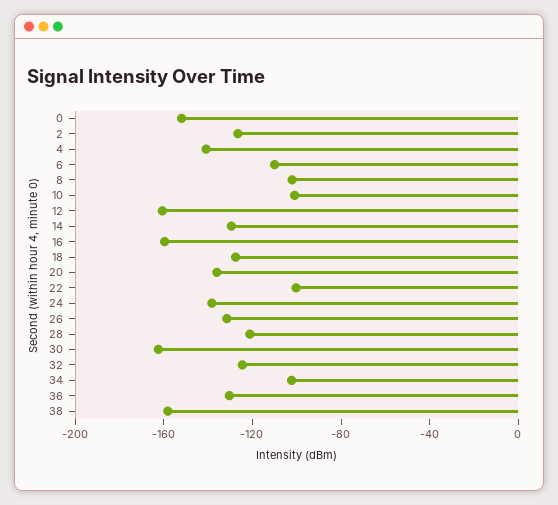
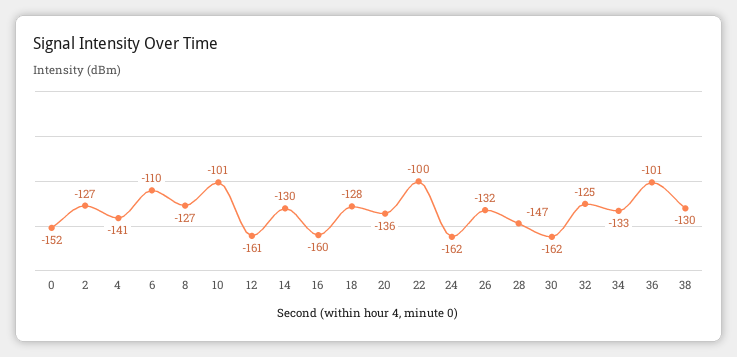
  {
    "0": -152,
    "2": -127,
    "4": -141,
    "6": -110,
-   "8": -100,
+   "8": -127,
    "10": -101,
    "12": -161,
    "14": -130,
    "16": -160,
    "18": -128,
    "20": -136,
    "22": -100,
-   "24": -140,
+   "24": -162,
    "26": -132,
-   "28": -120,
+   "28": -147,
    "30": -162,
    "32": -125,
-   "34": -100,
+   "34": -133,
-   "36": -130,
+   "36": -101,
-   "38": -160
+   "38": -130
  }

